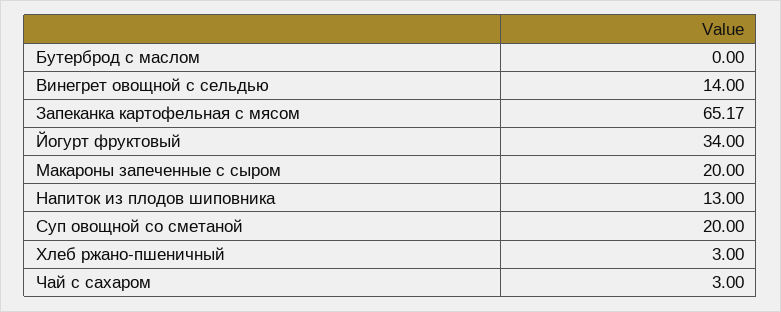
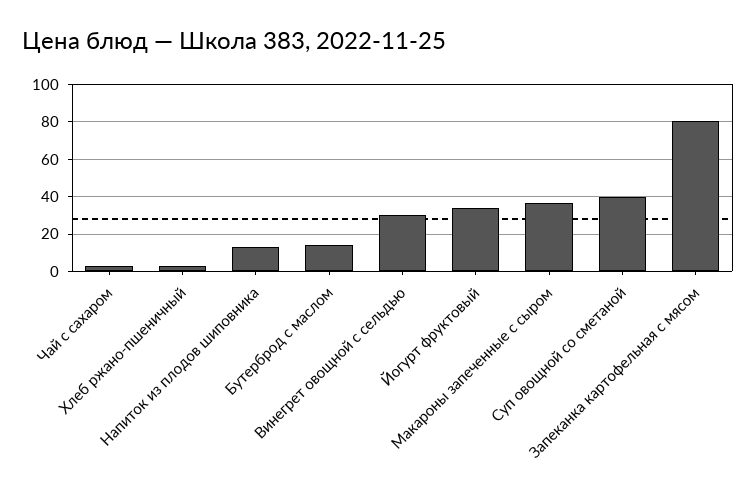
  {
-   "Бутерброд с маслом": 0,
+   "Бутерброд с маслом": 15,
-   "Винегрет овощной с сельдью": 14,
+   "Винегрет овощной с сельдью": 30,
-   "Запеканка картофельная с мясом": 65.17,
+   "Запеканка картофельная с мясом": 80,
    "Йогурт фруктовый": 34,
-   "Макароны запеченные с сыром": 20,
+   "Макароны запеченные с сыром": 35,
    "Напиток из плодов шиповника": 13,
-   "Суп овощной со сметаной": 20,
+   "Суп овощной со сметаной": 40,
    "Хлеб ржано-пшеничный": 3,
    "Чай с сахаром": 3
  }

